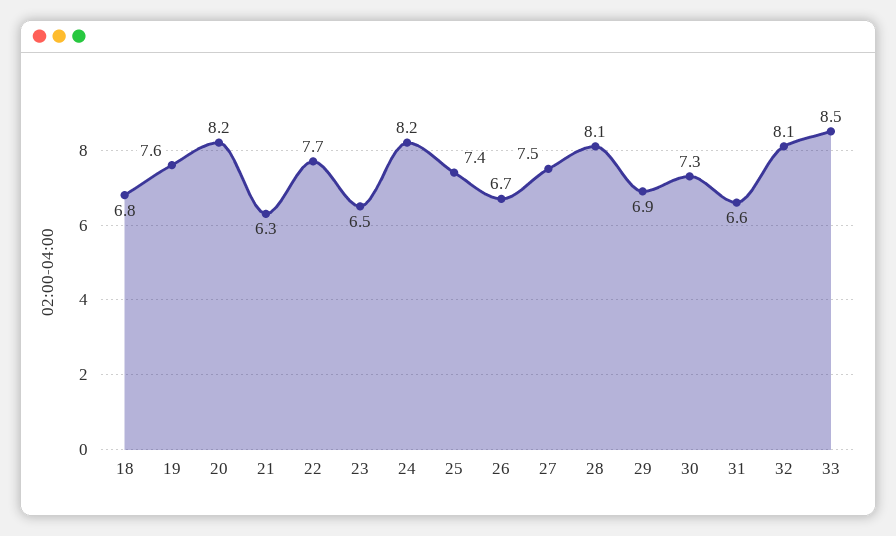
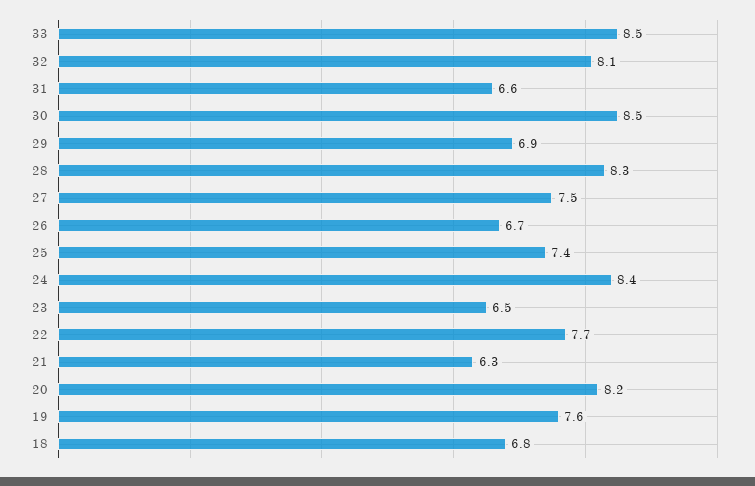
  {
    "18": 6.8,
    "19": 7.6,
    "20": 8.2,
    "21": 6.3,
    "22": 7.7,
    "23": 6.5,
-   "24": 8.2,
+   "24": 8.4,
    "25": 7.4,
    "26": 6.7,
    "27": 7.5,
-   "28": 8.1,
+   "28": 8.3,
    "29": 6.9,
-   "30": 7.3,
+   "30": 8.5,
    "31": 6.6,
    "32": 8.1,
    "33": 8.5
  }

